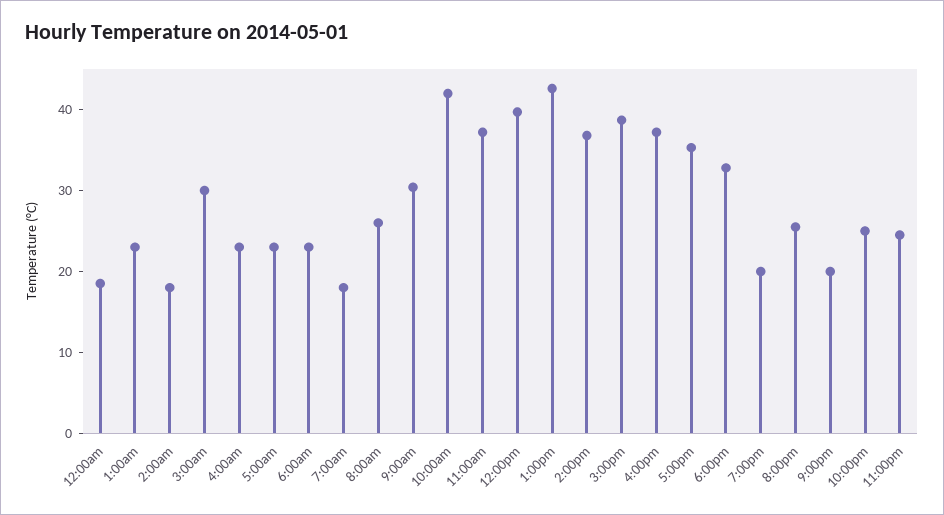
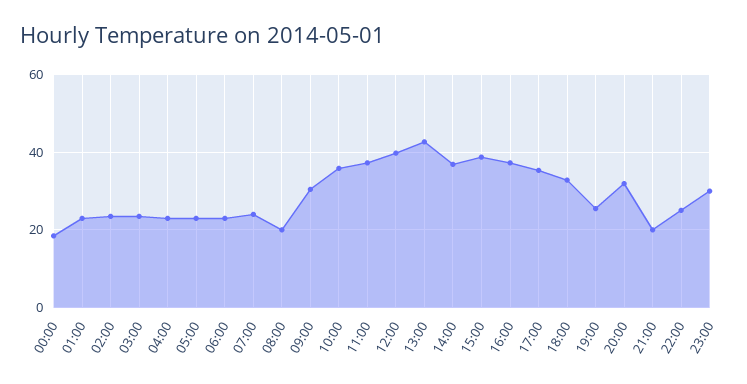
  {
    "12:00am": 18,
    "1:00am": 24,
-   "2:00am": 18,
+   "2:00am": 24,
-   "3:00am": 30,
+   "3:00am": 24,
    "4:00am": 24,
    "5:00am": 24,
    "6:00am": 24,
-   "7:00am": 18,
+   "7:00am": 24,
-   "8:00am": 26,
+   "8:00am": 20,
    "9:00am": 30,
-   "10:00am": 42,
+   "10:00am": 36,
    "11:00am": 38,
    "12:00pm": 40,
    "1:00pm": 42,
    "2:00pm": 36,
    "3:00pm": 38,
    "4:00pm": 38,
    "5:00pm": 36,
    "6:00pm": 32,
-   "7:00pm": 20,
+   "7:00pm": 26,
-   "8:00pm": 26,
+   "8:00pm": 32,
    "9:00pm": 20,
    "10:00pm": 26,
-   "11:00pm": 24
+   "11:00pm": 30
  }

